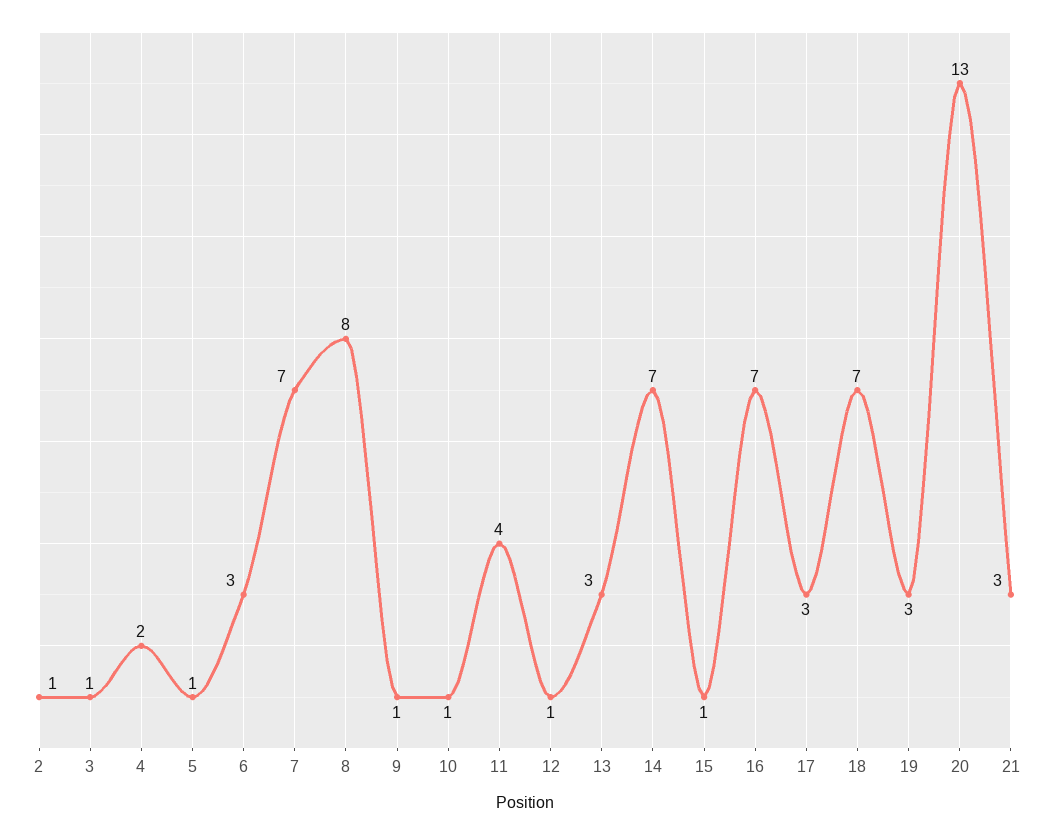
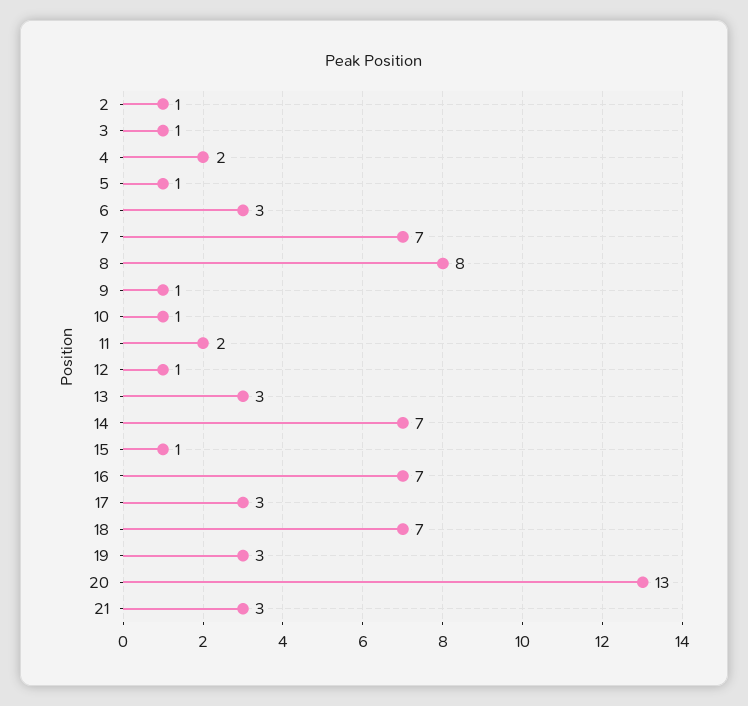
  {
    "2": 1,
    "3": 1,
    "4": 2,
    "5": 1,
    "6": 3,
    "7": 7,
    "8": 8,
    "9": 1,
    "10": 1,
-   "11": 4,
+   "11": 2,
    "12": 1,
    "13": 3,
    "14": 7,
    "15": 1,
    "16": 7,
    "17": 3,
    "18": 7,
    "19": 3,
    "20": 13,
    "21": 3
  }

